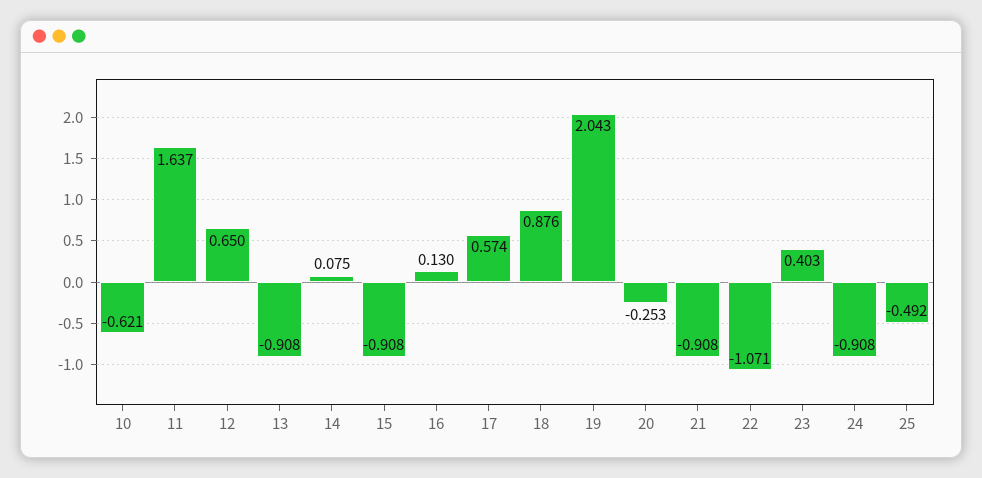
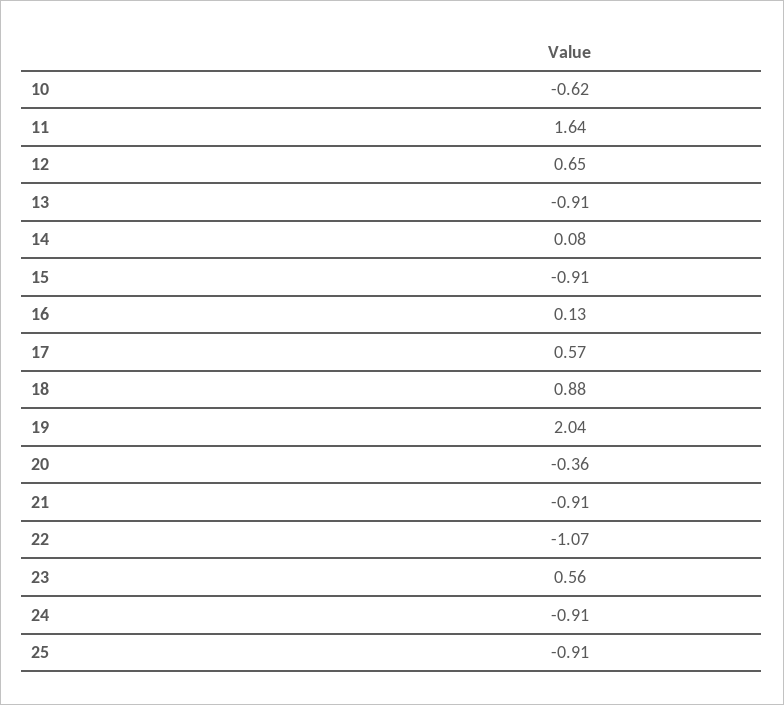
  {
    "10": -0.621,
    "11": 1.637,
    "12": 0.65,
    "13": -0.908,
    "14": 0.075,
    "15": -0.908,
    "16": 0.13,
    "17": 0.574,
    "18": 0.876,
    "19": 2.043,
-   "20": -0.253,
+   "20": -0.36,
    "21": -0.908,
    "22": -1.071,
-   "23": 0.403,
+   "23": 0.56,
    "24": -0.908,
-   "25": -0.492
+   "25": -0.91
  }

